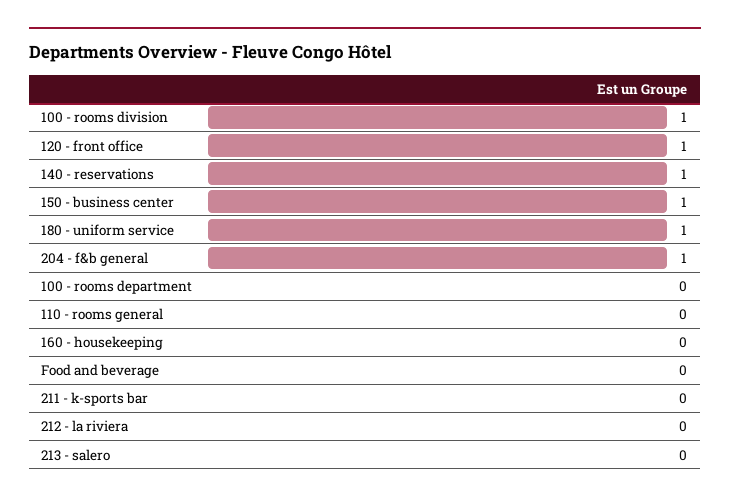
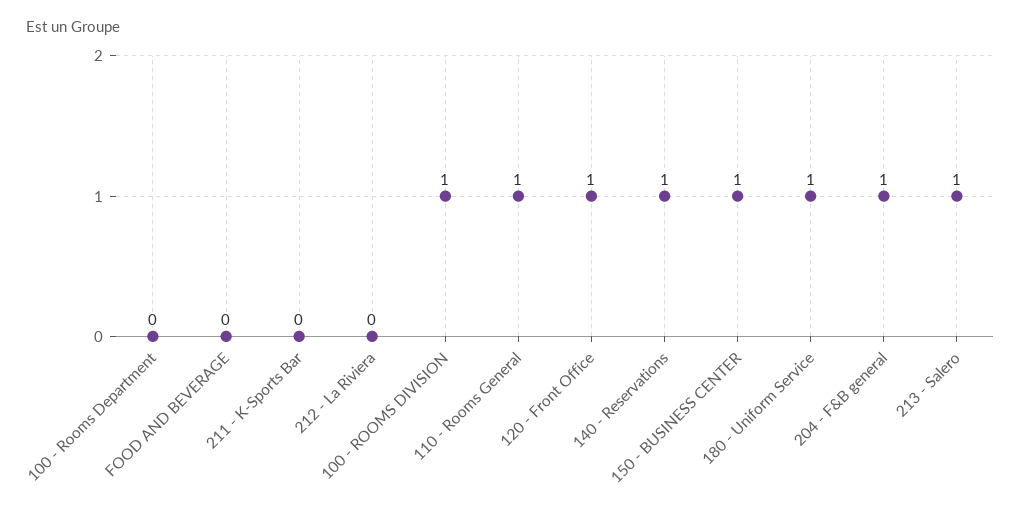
  {
    "100 - rooms division": 1,
    "120 - front office": 1,
    "140 - reservations": 1,
    "150 - business center": 1,
    "180 - uniform service": 1,
    "204 - f&b general": 1,
    "100 - rooms department": 0,
-   "110 - rooms general": 0,
+   "110 - rooms general": 1,
-   "160 - housekeeping": 0,
    "Food and beverage": 0,
    "211 - k-sports bar": 0,
    "212 - la riviera": 0,
-   "213 - salero": 0
+   "213 - salero": 1
  }

